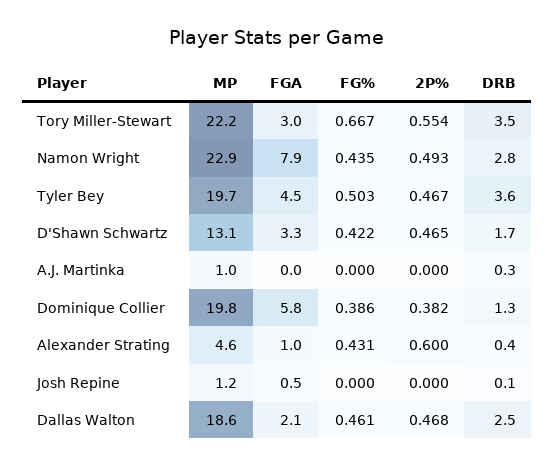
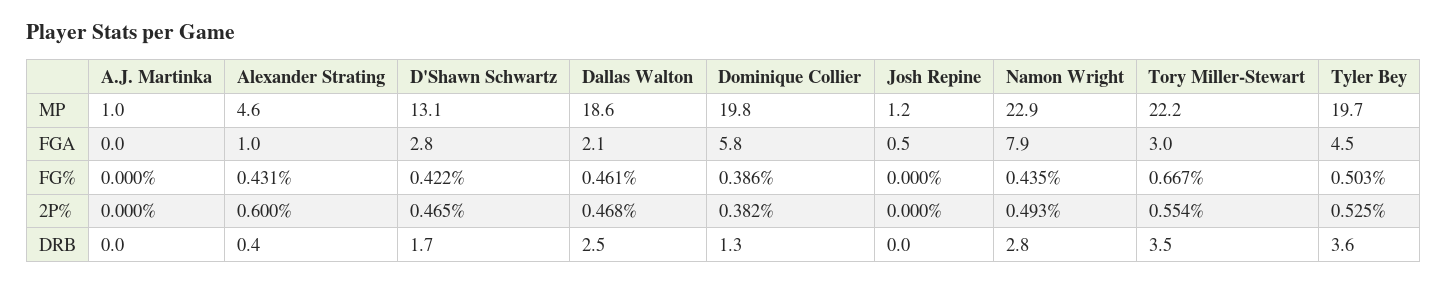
  {
    "MP": {
      "Tory Miller-Stewart": 22.2,
      "Namon Wright": 22.9,
      "Tyler Bey": 19.7,
      "D'Shawn Schwartz": 13.1,
      "A.J. Martinka": 1,
      "Dominique Collier": 19.8,
      "Alexander Strating": 4.6,
      "Josh Repine": 1.2,
      "Dallas Walton": 18.6
    },
    "FGA": {
      "Tory Miller-Stewart": 3,
      "Namon Wright": 7.9,
      "Tyler Bey": 4.5,
-     "D'Shawn Schwartz": 3.3,
+     "D'Shawn Schwartz": 2.8,
      "A.J. Martinka": 0,
      "Dominique Collier": 5.8,
      "Alexander Strating": 1,
      "Josh Repine": 0.5,
      "Dallas Walton": 2.1
    },
    "FG%": {
      "Tory Miller-Stewart": 0.667,
      "Namon Wright": 0.435,
      "Tyler Bey": 0.503,
      "D'Shawn Schwartz": 0.422,
      "A.J. Martinka": 0,
      "Dominique Collier": 0.386,
      "Alexander Strating": 0.431,
      "Josh Repine": 0,
      "Dallas Walton": 0.461
    },
    "2P%": {
      "Tory Miller-Stewart": 0.554,
      "Namon Wright": 0.493,
-     "Tyler Bey": 0.467,
+     "Tyler Bey": 0.525,
      "D'Shawn Schwartz": 0.465,
      "A.J. Martinka": 0,
      "Dominique Collier": 0.382,
      "Alexander Strating": 0.6,
      "Josh Repine": 0,
      "Dallas Walton": 0.468
    },
    "DRB": {
      "Tory Miller-Stewart": 3.5,
      "Namon Wright": 2.8,
      "Tyler Bey": 3.6,
      "D'Shawn Schwartz": 1.7,
-     "A.J. Martinka": 0.3,
+     "A.J. Martinka": 0,
      "Dominique Collier": 1.3,
      "Alexander Strating": 0.4,
-     "Josh Repine": 0.1,
+     "Josh Repine": 0,
      "Dallas Walton": 2.5
    }
  }

